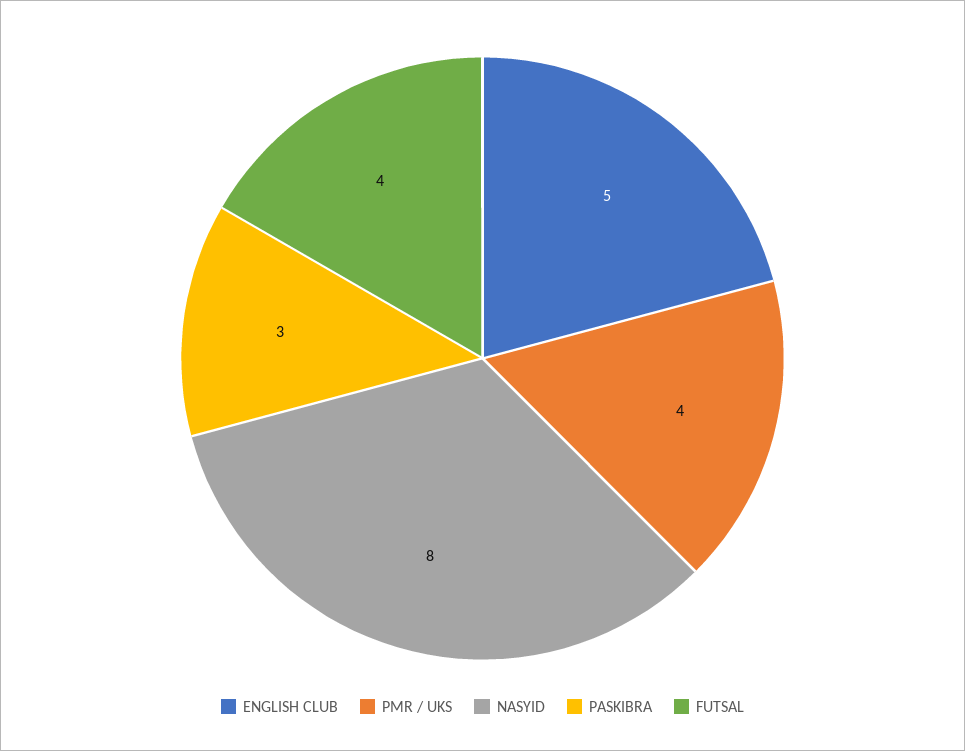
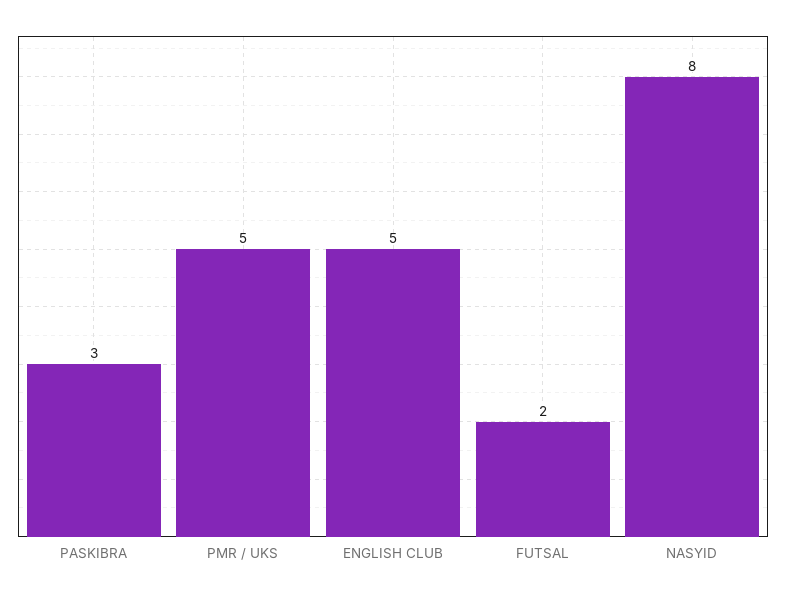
  {
    "ENGLISH CLUB": 5,
-   "PMR / UKS": 4,
+   "PMR / UKS": 5,
    "NASYID": 8,
    "PASKIBRA": 3,
-   "FUTSAL": 4
+   "FUTSAL": 2
  }

